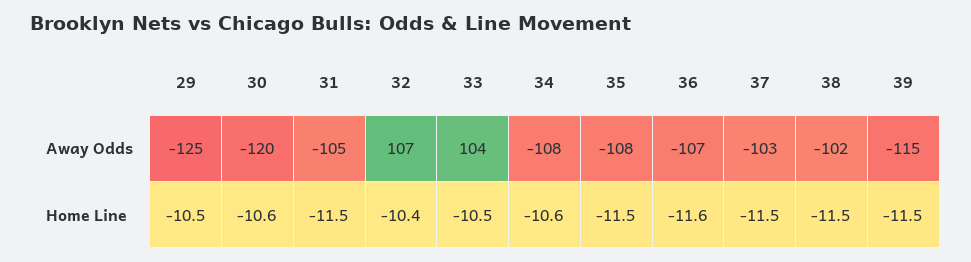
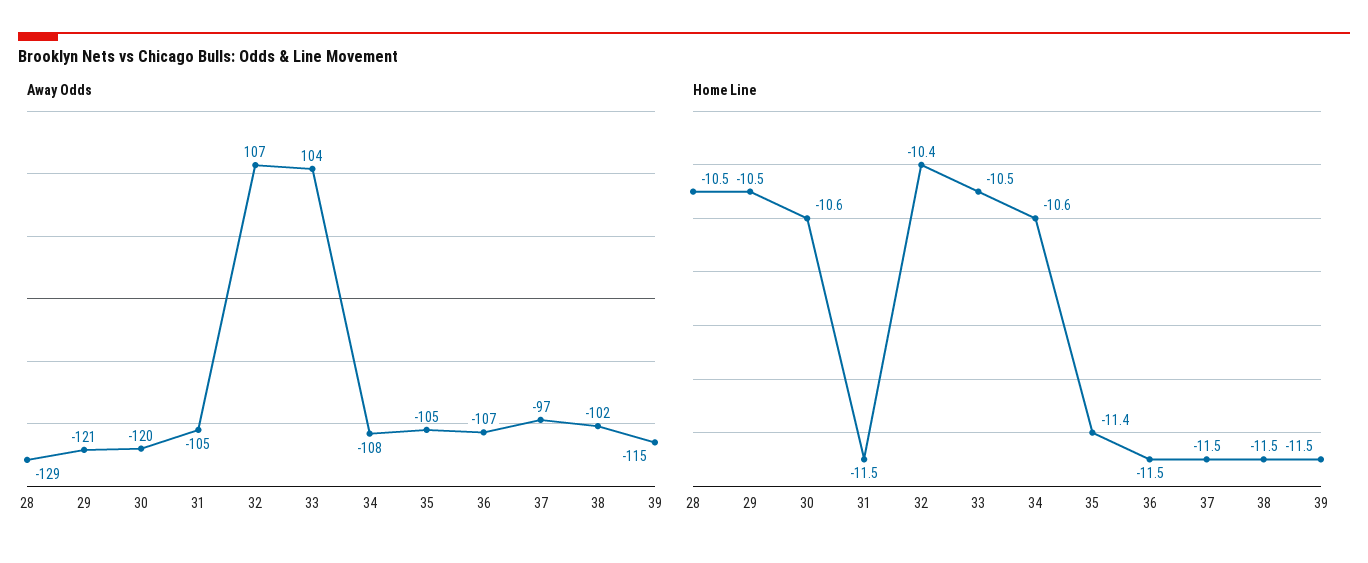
  {
    "Away Odds": {
-     "29": -125,
+     "29": -121,
      "30": -120,
      "31": -105,
      "32": 107,
      "33": 104,
      "34": -108,
-     "35": -108,
+     "35": -105,
      "36": -107,
-     "37": -103,
+     "37": -97,
      "38": -102,
-     "39": -115
+     "39": -115,
+     "28": -129
    },
    "Home Line": {
      "29": -10.5,
      "30": -10.6,
      "31": -11.5,
      "32": -10.4,
      "33": -10.5,
      "34": -10.6,
-     "35": -11.5,
+     "35": -11.4,
-     "36": -11.6,
+     "36": -11.5,
      "37": -11.5,
      "38": -11.5,
-     "39": -11.5
+     "39": -11.5,
+     "28": -10.5
    }
  }

